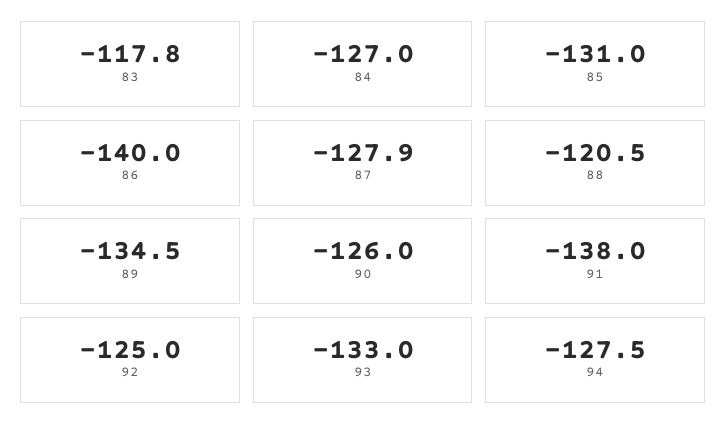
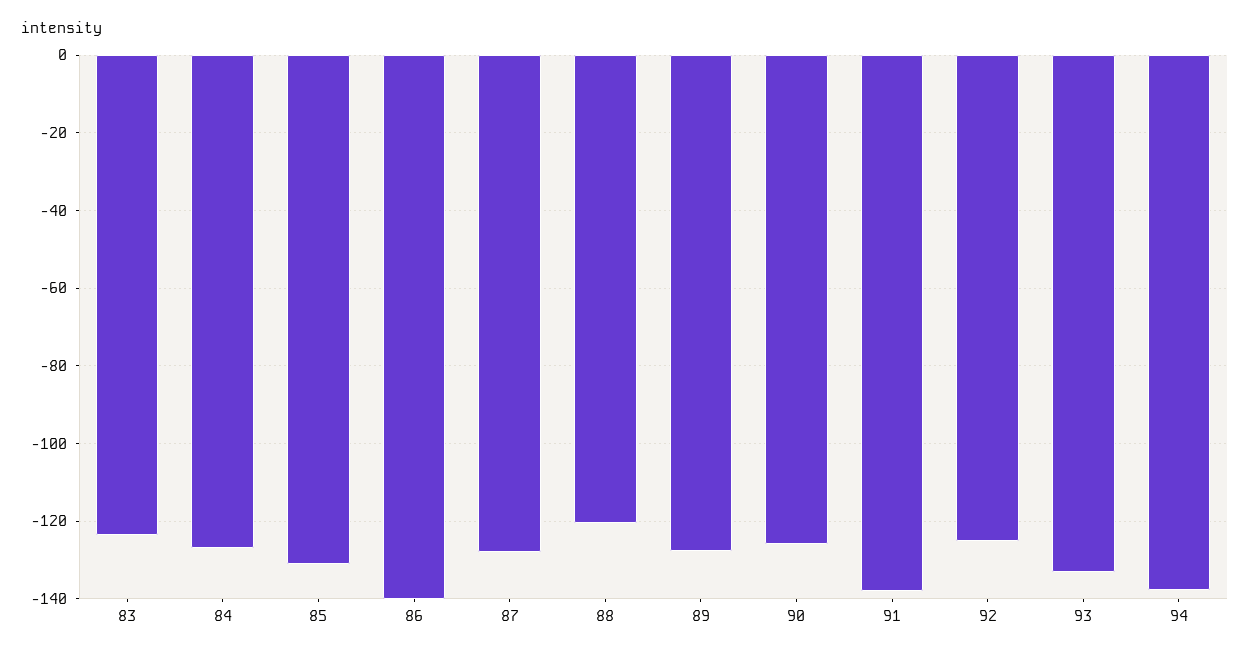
  {
-   "83": -117.8,
+   "83": -124,
    "84": -127,
    "85": -131,
    "86": -140,
    "87": -127.9,
    "88": -120.5,
-   "89": -134.5,
+   "89": -128,
    "90": -126,
    "91": -138,
    "92": -125,
    "93": -133,
-   "94": -127.5
+   "94": -138
  }

